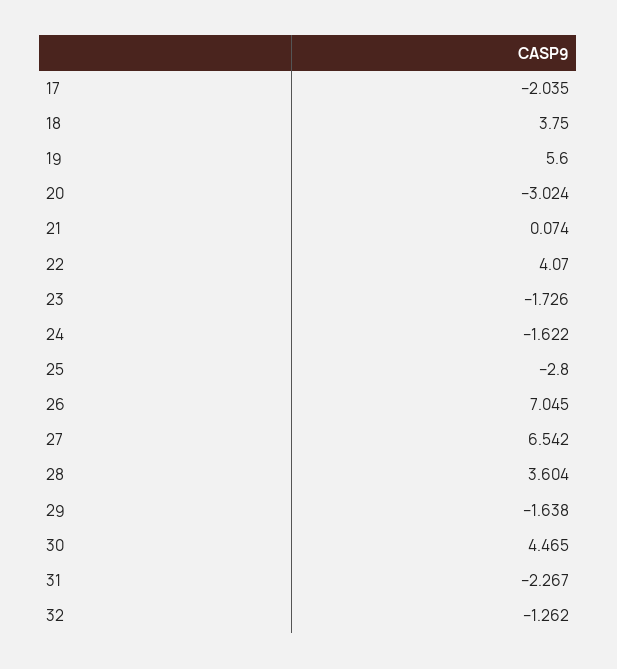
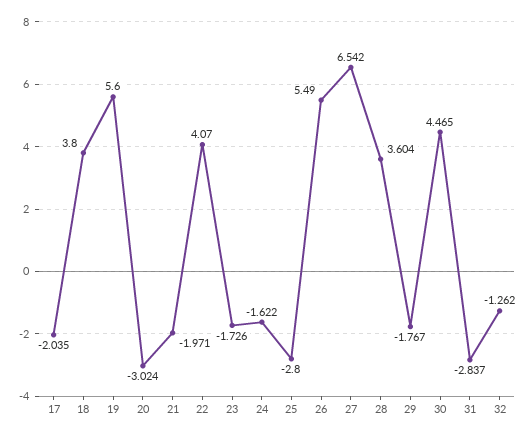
  {
    "17": -2.035,
-   "18": 3.75,
+   "18": 3.8,
    "19": 5.6,
    "20": -3.024,
-   "21": 0.074,
+   "21": -1.971,
    "22": 4.07,
    "23": -1.726,
    "24": -1.622,
    "25": -2.8,
-   "26": 7.045,
+   "26": 5.49,
    "27": 6.542,
    "28": 3.604,
-   "29": -1.638,
+   "29": -1.767,
    "30": 4.465,
-   "31": -2.267,
+   "31": -2.837,
    "32": -1.262
  }

